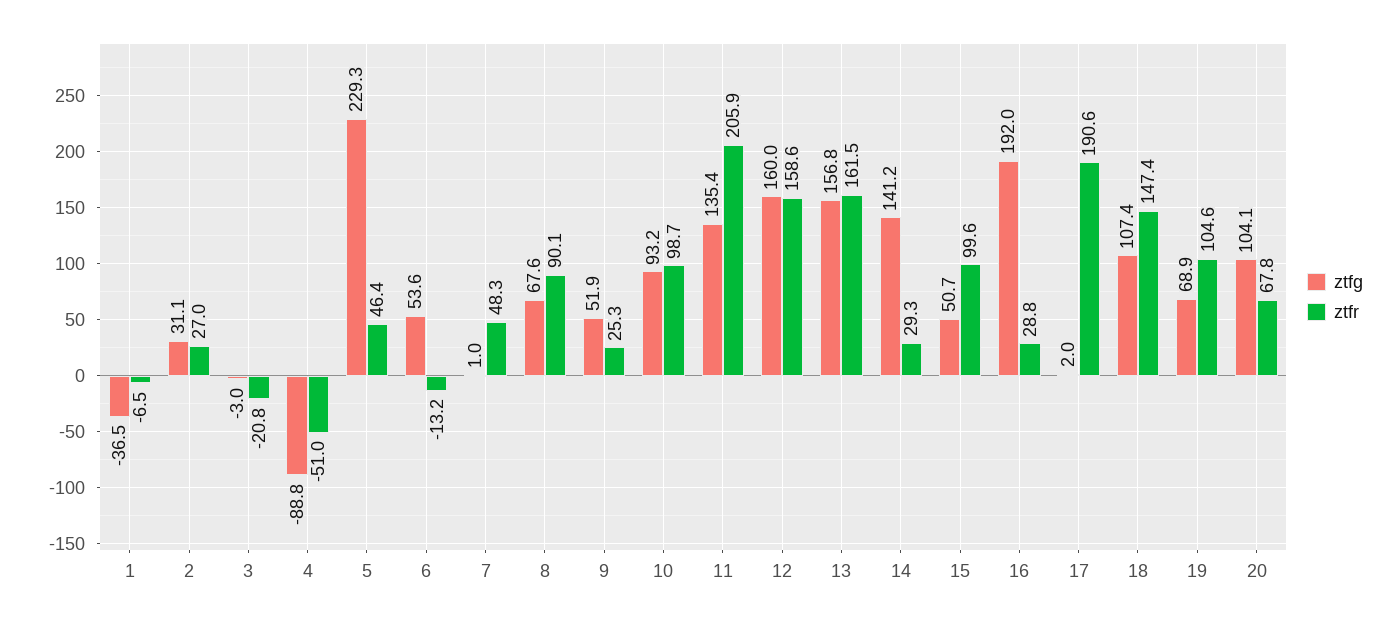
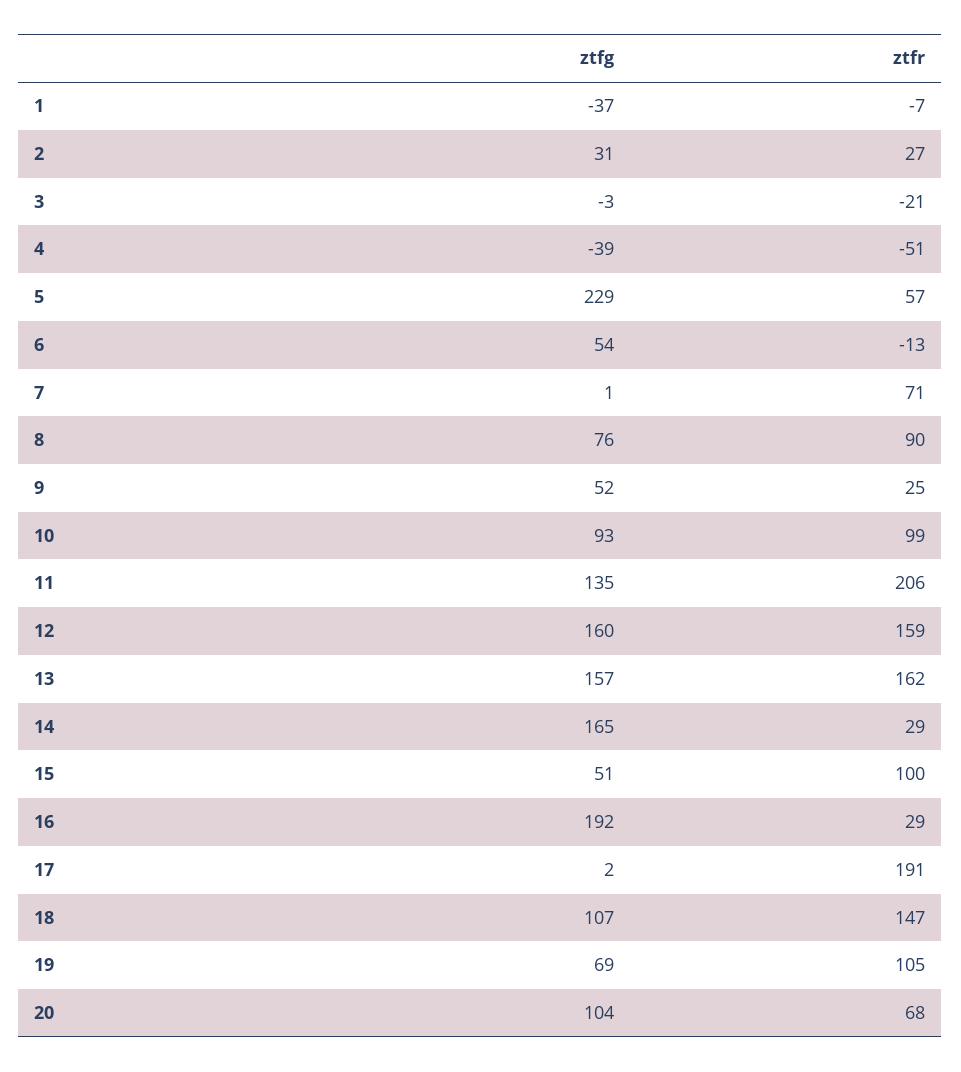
  {
    "ztfg": {
      "1": -36.5,
      "2": 31.1,
      "3": -3,
-     "4": -88.8,
+     "4": -39,
      "5": 229.3,
      "6": 53.6,
      "7": 1,
-     "8": 67.6,
+     "8": 76,
      "9": 51.9,
      "10": 93.2,
      "11": 135.4,
      "12": 160,
      "13": 156.8,
-     "14": 141.2,
+     "14": 165,
      "15": 50.7,
      "16": 192,
      "17": 2,
      "18": 107.4,
      "19": 68.9,
      "20": 104.1
    },
    "ztfr": {
      "1": -6.5,
      "2": 27,
      "3": -20.8,
      "4": -51,
-     "5": 46.4,
+     "5": 57,
      "6": -13.2,
-     "7": 48.3,
+     "7": 71,
      "8": 90.1,
      "9": 25.3,
      "10": 98.7,
      "11": 205.9,
      "12": 158.6,
      "13": 161.5,
      "14": 29.3,
      "15": 99.6,
      "16": 28.8,
      "17": 190.6,
      "18": 147.4,
      "19": 104.6,
      "20": 67.8
    }
  }

